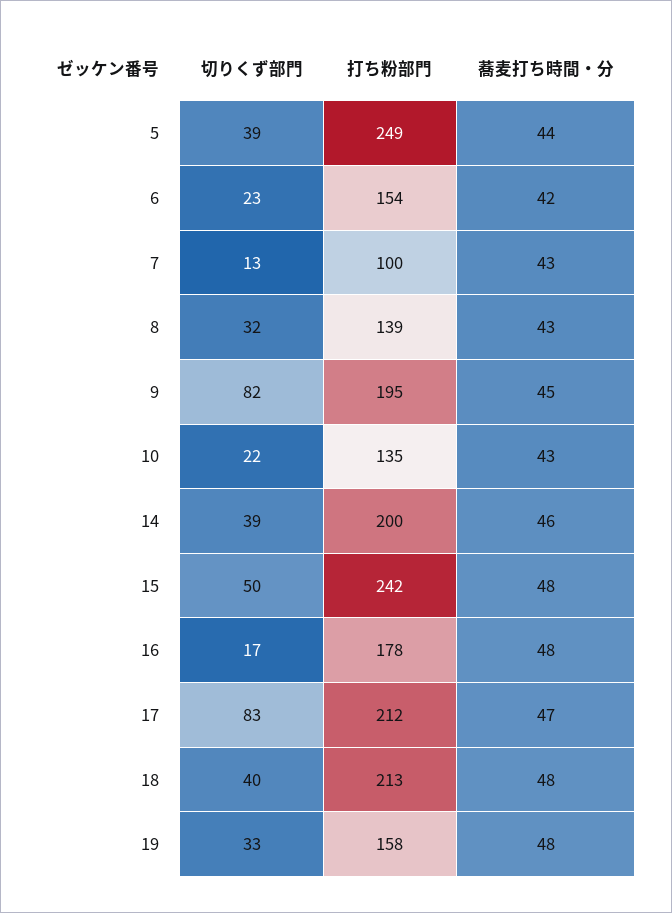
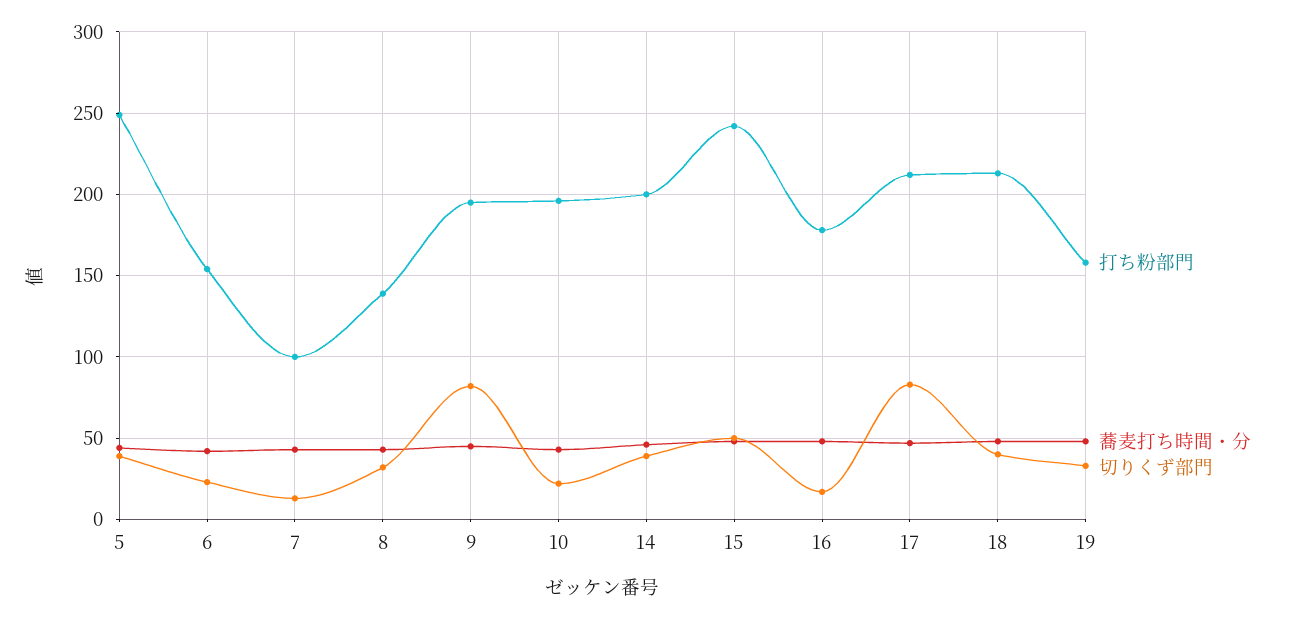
  {
    "切りくず部門": {
      "5": 39,
      "6": 23,
      "7": 13,
      "8": 32,
      "9": 82,
      "10": 22,
      "14": 39,
      "15": 50,
      "16": 17,
      "17": 83,
      "18": 40,
      "19": 33
    },
    "打ち粉部門": {
      "5": 249,
      "6": 154,
      "7": 100,
      "8": 139,
      "9": 195,
-     "10": 135,
+     "10": 195,
      "14": 200,
      "15": 242,
      "16": 178,
      "17": 212,
      "18": 213,
      "19": 158
    },
    "蕎麦打ち時間・分": {
      "5": 44,
      "6": 42,
      "7": 43,
      "8": 43,
      "9": 45,
      "10": 43,
      "14": 46,
      "15": 48,
      "16": 48,
      "17": 47,
      "18": 48,
      "19": 48
    }
  }

